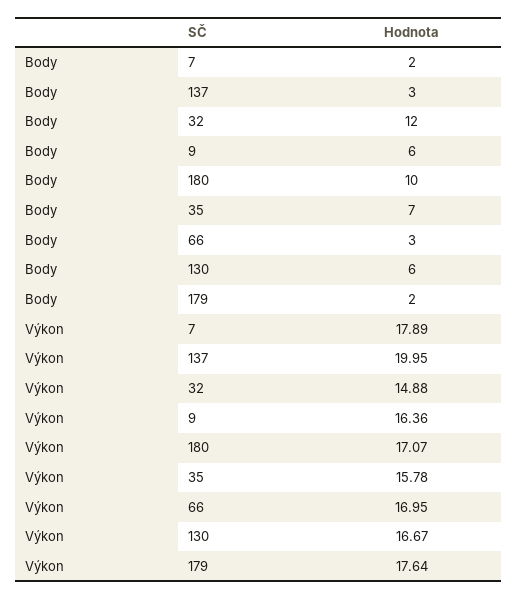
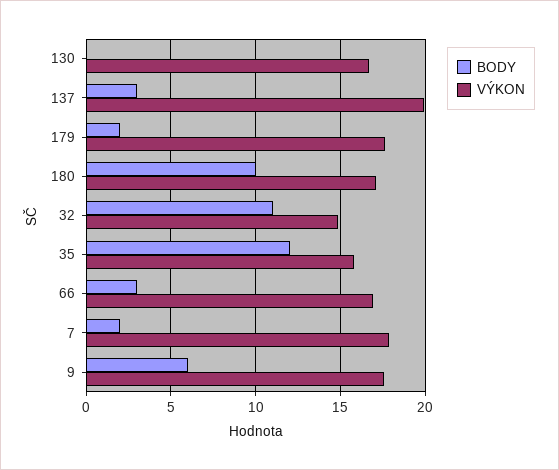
  {
    "Body": {
      "7": 2,
      "137": 3,
-     "32": 12,
+     "32": 11,
      "9": 6,
      "180": 10,
-     "35": 7,
+     "35": 12,
      "66": 3,
-     "130": 6,
+     "130": 0,
      "179": 2
    },
    "Výkon": {
      "7": 17.89,
      "137": 19.95,
      "32": 14.88,
-     "9": 16.36,
+     "9": 17.5,
      "180": 17.07,
      "35": 15.78,
      "66": 16.95,
      "130": 16.67,
      "179": 17.64
    }
  }

